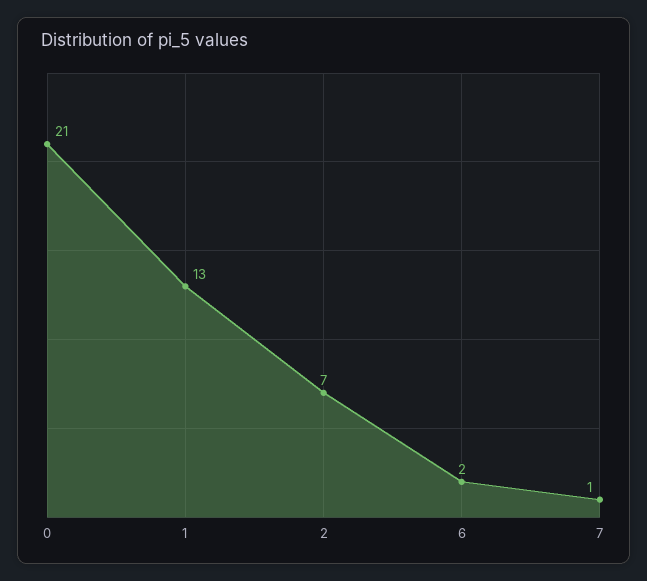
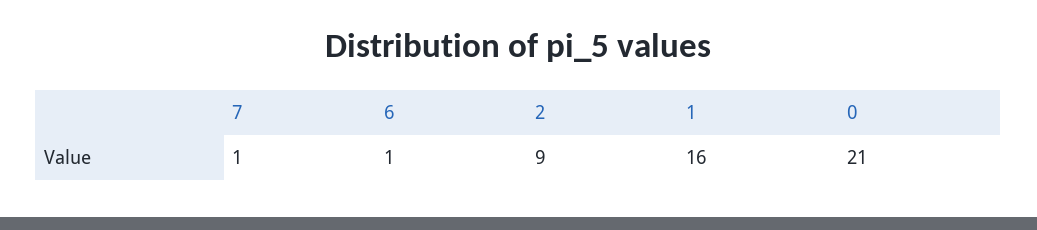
  {
    "0": 21,
-   "1": 13,
+   "1": 16,
-   "2": 7,
+   "2": 9,
-   "6": 2,
+   "6": 1,
    "7": 1
  }

